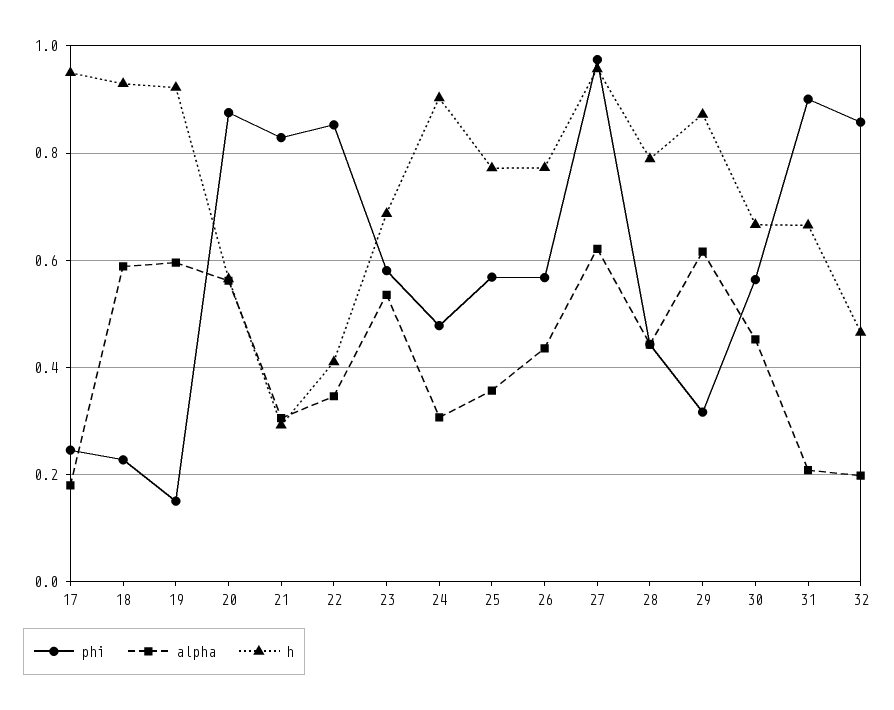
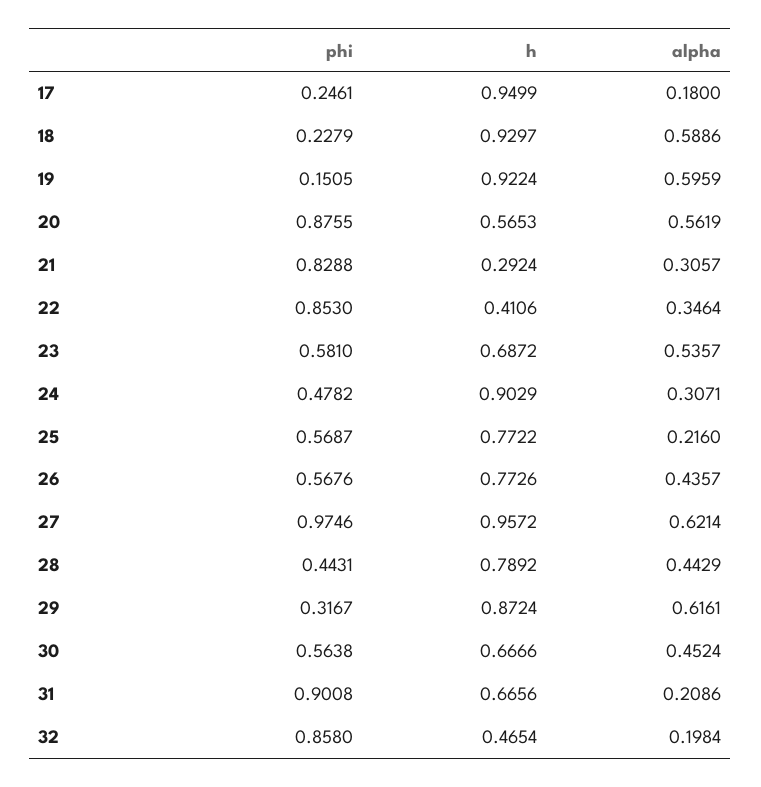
  {
    "phi": {
      "17": 0.2461,
      "18": 0.2279,
      "19": 0.1505,
      "20": 0.8755,
      "21": 0.8288,
      "22": 0.853,
      "23": 0.581,
      "24": 0.4782,
      "25": 0.5687,
      "26": 0.5676,
      "27": 0.9746,
      "28": 0.4431,
      "29": 0.3167,
      "30": 0.5638,
      "31": 0.9008,
      "32": 0.858
    },
    "alpha": {
      "17": 0.18,
      "18": 0.5886,
      "19": 0.5959,
      "20": 0.5619,
      "21": 0.3057,
      "22": 0.3464,
      "23": 0.5357,
      "24": 0.3071,
-     "25": 0.36,
+     "25": 0.216,
      "26": 0.4357,
      "27": 0.6214,
      "28": 0.4429,
      "29": 0.6161,
      "30": 0.4524,
      "31": 0.2086,
      "32": 0.1984
    },
    "h": {
      "17": 0.9499,
      "18": 0.9297,
      "19": 0.9224,
      "20": 0.5653,
      "21": 0.2924,
      "22": 0.4106,
      "23": 0.6872,
      "24": 0.9029,
      "25": 0.7722,
      "26": 0.7726,
      "27": 0.9572,
      "28": 0.7892,
      "29": 0.8724,
      "30": 0.6666,
      "31": 0.6656,
      "32": 0.4654
    }
  }

